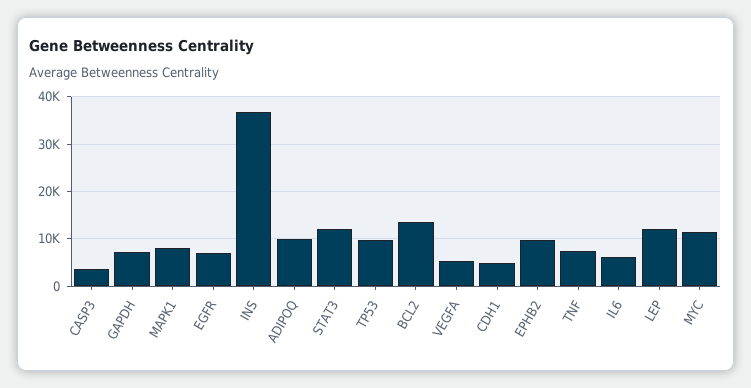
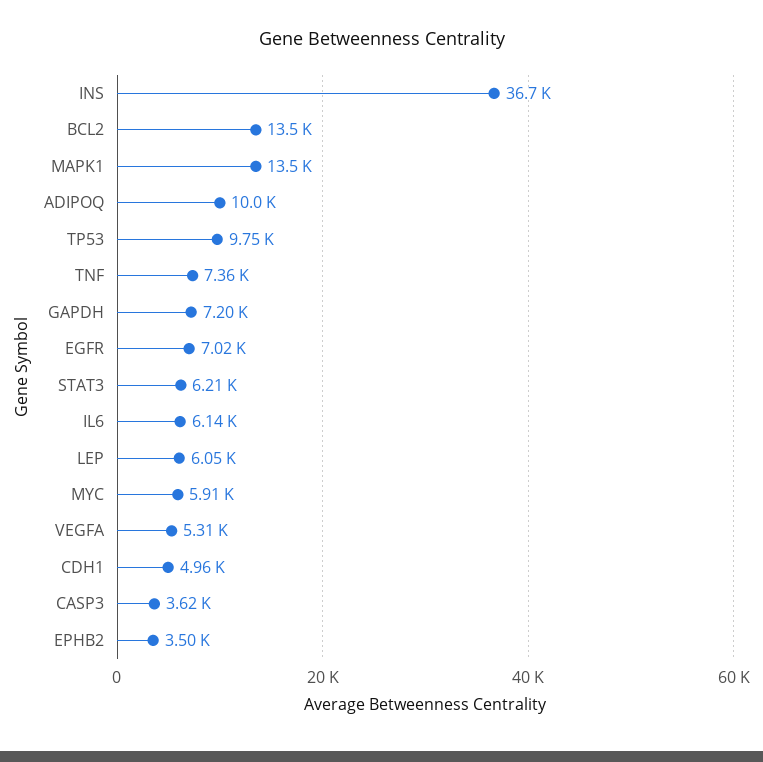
  {
    "CASP3": 3620,
    "GAPDH": 7200,
-   "MAPK1": 8000,
+   "MAPK1": 13500,
    "EGFR": 7020,
    "INS": 36700,
    "ADIPOQ": 10000,
-   "STAT3": 12000,
+   "STAT3": 6210,
    "TP53": 9750,
    "BCL2": 13500,
    "VEGFA": 5310,
    "CDH1": 4960,
-   "EPHB2": 10000,
+   "EPHB2": 3500,
    "TNF": 7360,
    "IL6": 6140,
-   "LEP": 12000,
+   "LEP": 6050,
-   "MYC": 12000
+   "MYC": 5910
  }

